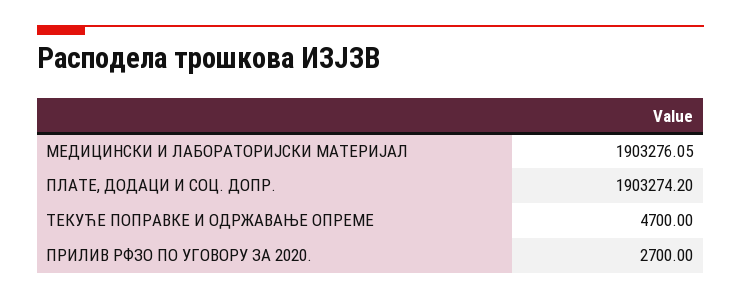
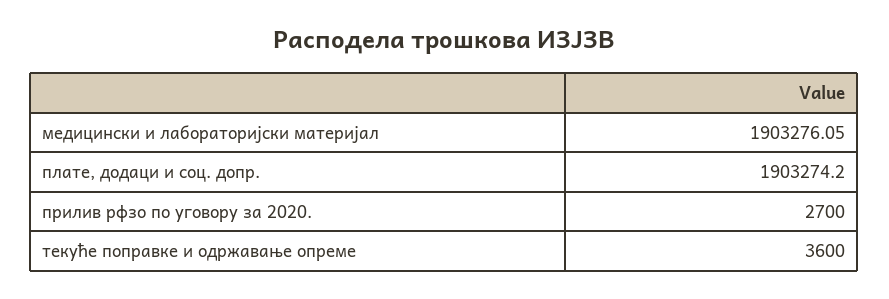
  {
    "МЕДИЦИНСКИ И ЛАБОРАТОРИЈСКИ МАТЕРИЈАЛ": 1903276.05,
    "ПЛАТЕ, ДОДАЦИ И СОЦ. ДОПР.": 1903274.2,
-   "ТЕКУЋЕ ПОПРАВКЕ И ОДРЖАВАЊЕ ОПРЕМЕ": 4700,
+   "ТЕКУЋЕ ПОПРАВКЕ И ОДРЖАВАЊЕ ОПРЕМЕ": 3600,
    "ПРИЛИВ РФЗО ПО УГОВОРУ ЗА 2020.": 2700
  }

